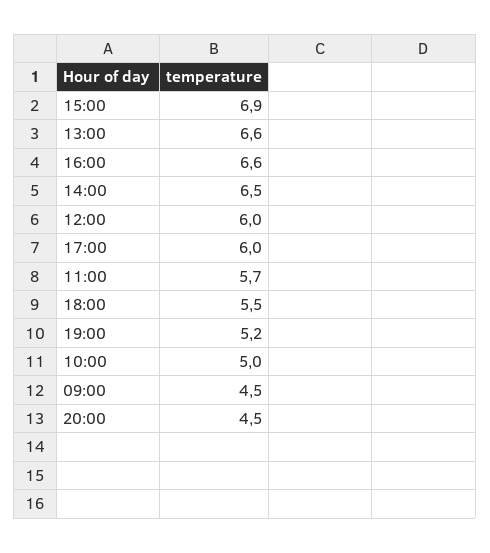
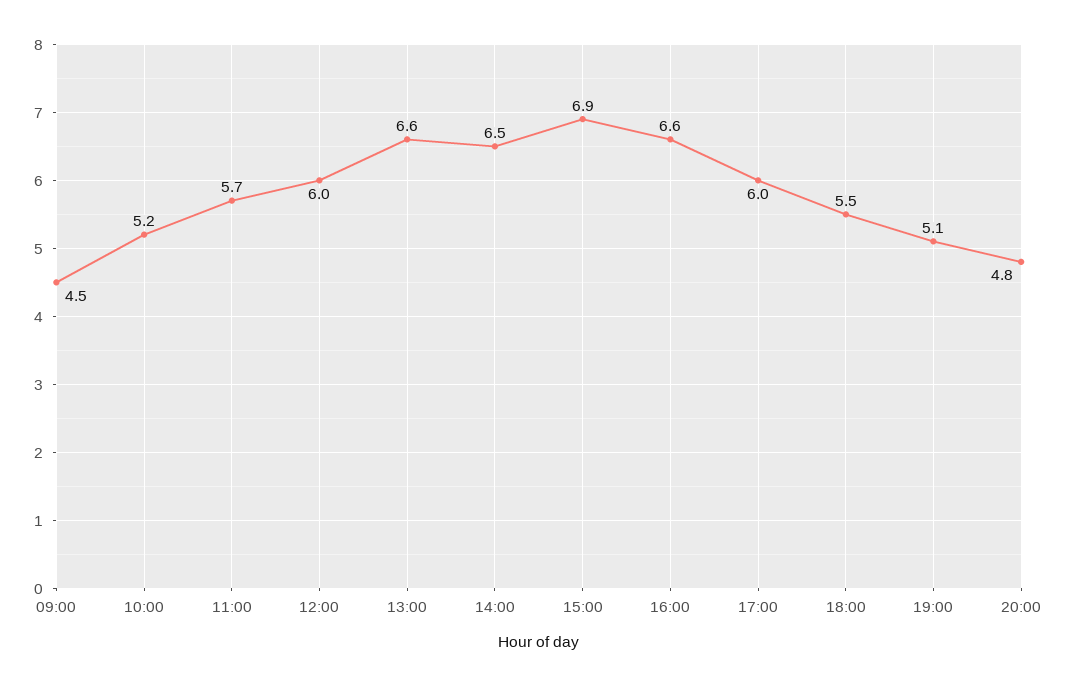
  {
    "15:00": 6.9,
    "13:00": 6.6,
    "16:00": 6.6,
    "14:00": 6.5,
    "12:00": 6,
    "17:00": 6,
    "11:00": 5.7,
    "18:00": 5.5,
-   "19:00": 5.2,
+   "19:00": 5.1,
-   "10:00": 5,
+   "10:00": 5.2,
    "09:00": 4.5,
-   "20:00": 4.5
+   "20:00": 4.8
  }

